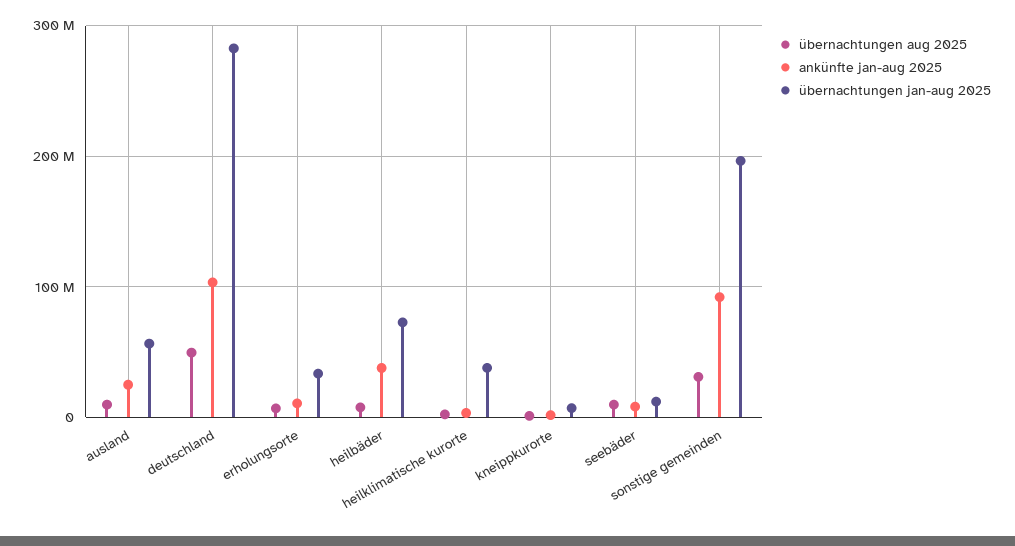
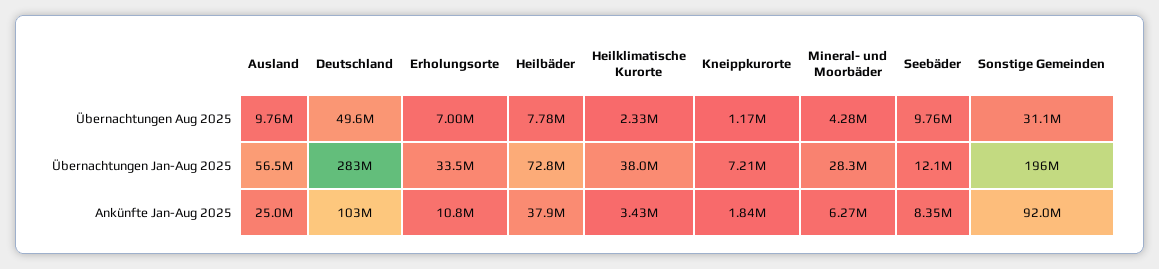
  {
    "übernachtungen aug 2025": {
      "ausland": 9760000,
      "deutschland": 49600000,
      "erholungsorte": 7000000,
      "heilbäder": 7780000,
      "heilklimatische kurorte": 2330000,
      "kneippkurorte": 1170000,
      "seebäder": 9760000,
-     "sonstige gemeinden": 31100000
+     "sonstige gemeinden": 31100000,
+     "Mineral- und Moorbäder": 4280000
    },
    "ankünfte jan-aug 2025": {
      "ausland": 25000000,
      "deutschland": 103000000,
      "erholungsorte": 10800000,
      "heilbäder": 37900000,
      "heilklimatische kurorte": 3430000,
      "kneippkurorte": 1840000,
      "seebäder": 8350000,
-     "sonstige gemeinden": 92000000
+     "sonstige gemeinden": 92000000,
+     "Mineral- und Moorbäder": 6270000
    },
    "übernachtungen jan-aug 2025": {
      "ausland": 56500000,
      "deutschland": 283000000,
      "erholungsorte": 33500000,
      "heilbäder": 72800000,
      "heilklimatische kurorte": 38000000,
      "kneippkurorte": 7210000,
      "seebäder": 12100000,
-     "sonstige gemeinden": 196000000
+     "sonstige gemeinden": 196000000,
+     "Mineral- und Moorbäder": 28300000
    }
  }

